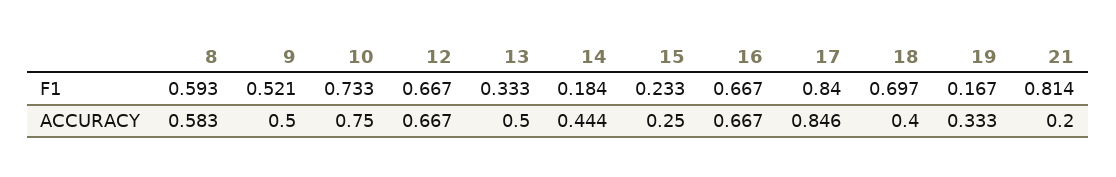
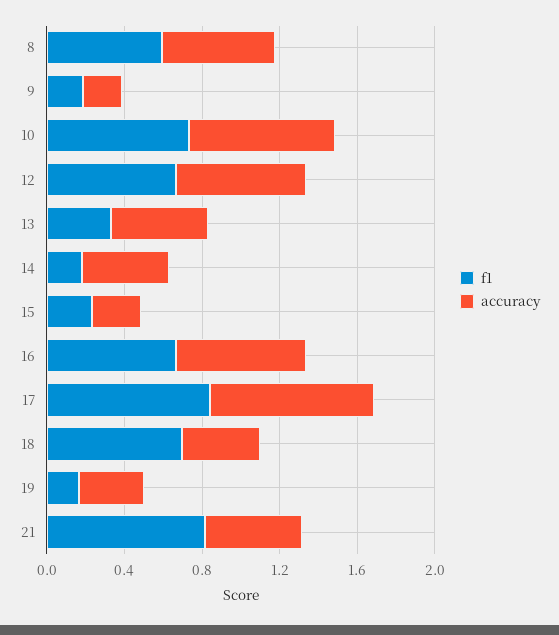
  {
    "F1": {
      "8": 0.593,
-     "9": 0.521,
+     "9": 0.2,
      "10": 0.733,
      "12": 0.667,
      "13": 0.333,
      "14": 0.184,
      "15": 0.233,
      "16": 0.667,
      "17": 0.84,
      "18": 0.697,
      "19": 0.167,
      "21": 0.814
    },
    "ACCURACY": {
      "8": 0.583,
-     "9": 0.5,
+     "9": 0.2,
      "10": 0.75,
      "12": 0.667,
      "13": 0.5,
      "14": 0.444,
      "15": 0.25,
      "16": 0.667,
      "17": 0.846,
      "18": 0.4,
      "19": 0.333,
-     "21": 0.2
+     "21": 0.5
    }
  }

